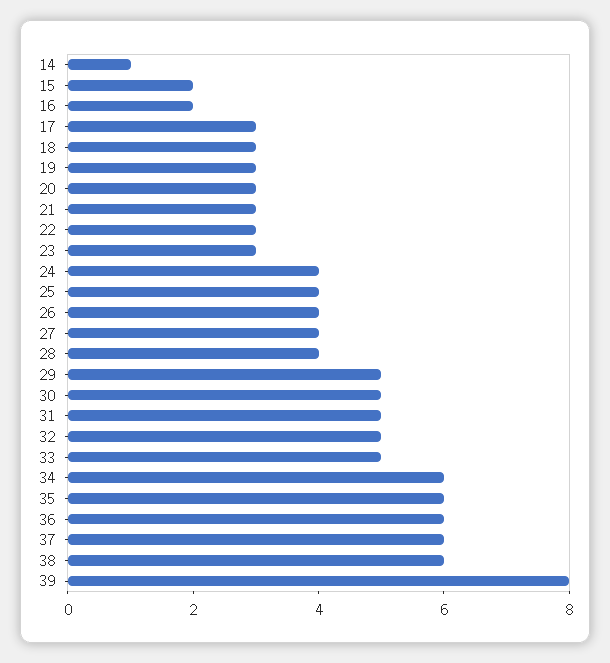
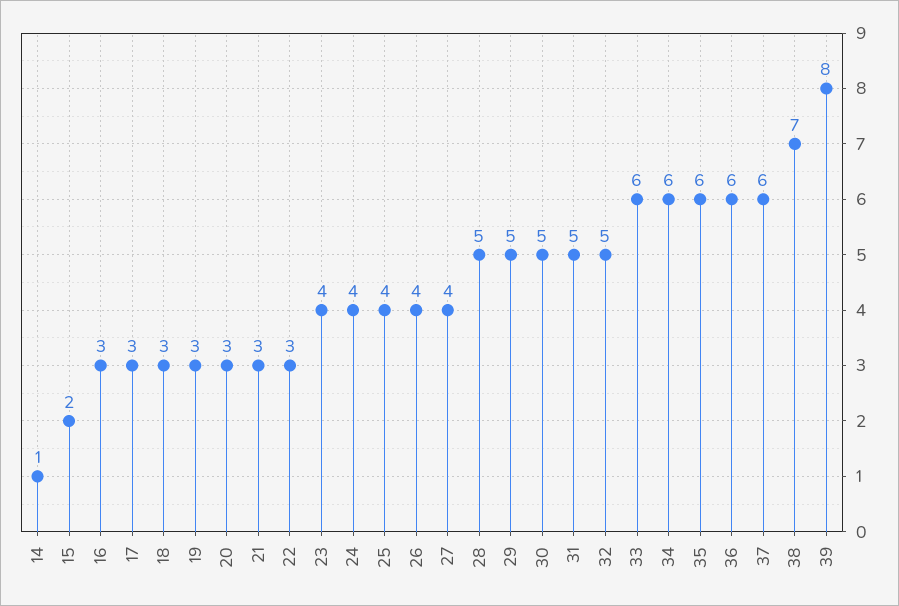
  {
    "14": 1,
    "15": 2,
-   "16": 2,
+   "16": 3,
    "17": 3,
    "18": 3,
    "19": 3,
    "20": 3,
    "21": 3,
    "22": 3,
-   "23": 3,
+   "23": 4,
    "24": 4,
    "25": 4,
    "26": 4,
    "27": 4,
-   "28": 4,
+   "28": 5,
    "29": 5,
    "30": 5,
    "31": 5,
    "32": 5,
-   "33": 5,
+   "33": 6,
    "34": 6,
    "35": 6,
    "36": 6,
    "37": 6,
-   "38": 6,
+   "38": 7,
    "39": 8
  }

